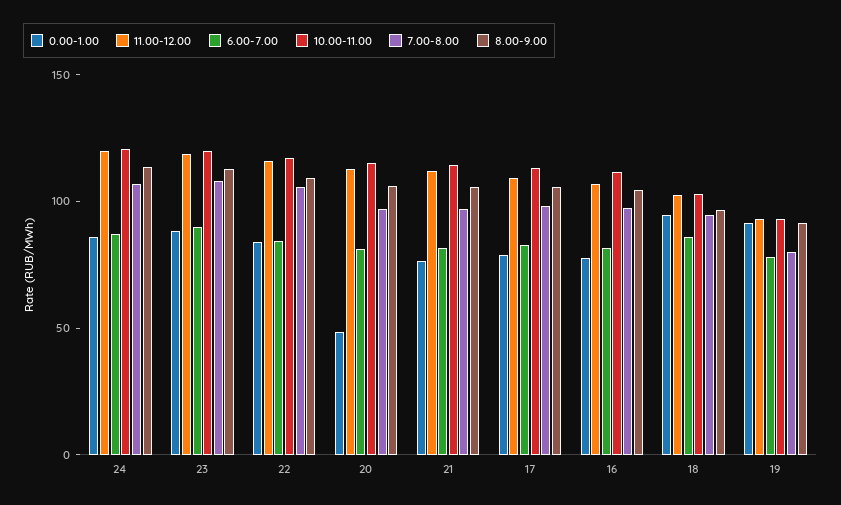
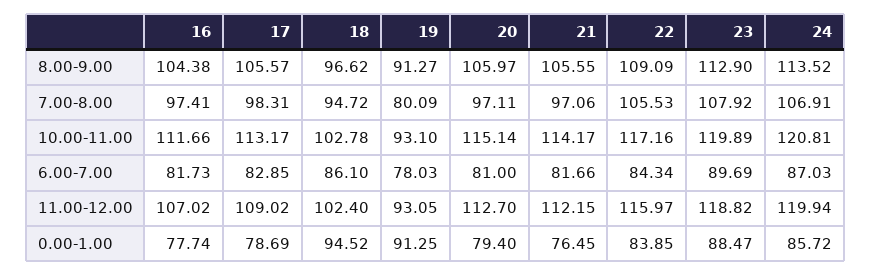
  {
    "0.00-1.00": {
      "24": 85.72,
      "23": 88.47,
      "22": 83.85,
-     "20": 50,
+     "20": 79.4,
      "21": 76.45,
      "17": 78.69,
      "16": 77.74,
      "18": 94.52,
      "19": 91.25
    },
    "11.00-12.00": {
      "24": 119.94,
      "23": 118.82,
      "22": 115.97,
      "20": 112.7,
      "21": 112.15,
      "17": 109.02,
      "16": 107.02,
      "18": 102.4,
      "19": 93.05
    },
    "6.00-7.00": {
      "24": 87.03,
      "23": 89.69,
      "22": 84.34,
      "20": 81,
      "21": 81.66,
      "17": 82.85,
      "16": 81.73,
      "18": 86.1,
      "19": 78.03
    },
    "10.00-11.00": {
      "24": 120.81,
      "23": 119.89,
      "22": 117.16,
      "20": 115.14,
      "21": 114.17,
      "17": 113.17,
      "16": 111.66,
      "18": 102.78,
      "19": 93.1
    },
    "7.00-8.00": {
      "24": 106.91,
      "23": 107.92,
      "22": 105.53,
      "20": 97.11,
      "21": 97.06,
      "17": 98.31,
      "16": 97.41,
      "18": 94.72,
      "19": 80.09
    },
    "8.00-9.00": {
      "24": 113.52,
      "23": 112.9,
      "22": 109.09,
      "20": 105.97,
      "21": 105.55,
      "17": 105.57,
      "16": 104.38,
      "18": 96.62,
      "19": 91.27
    }
  }

